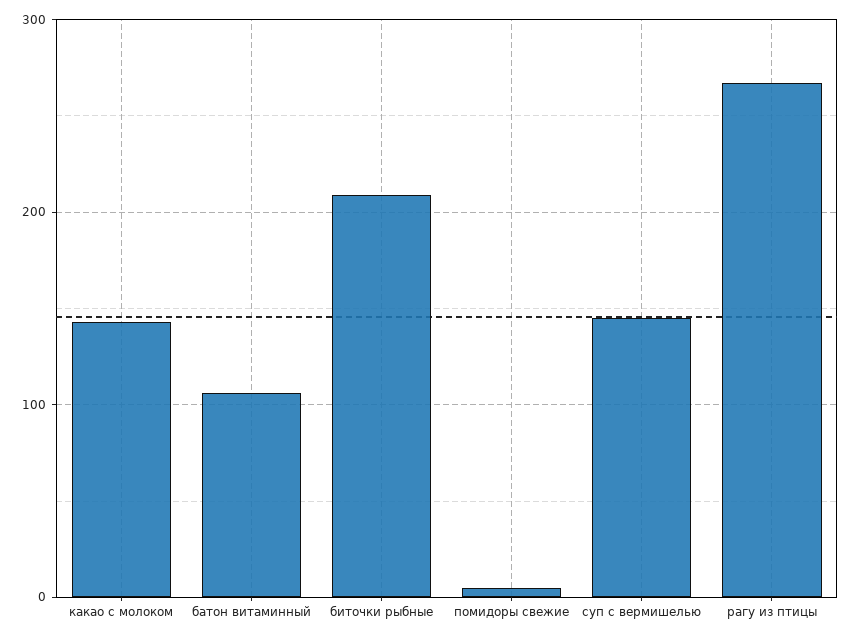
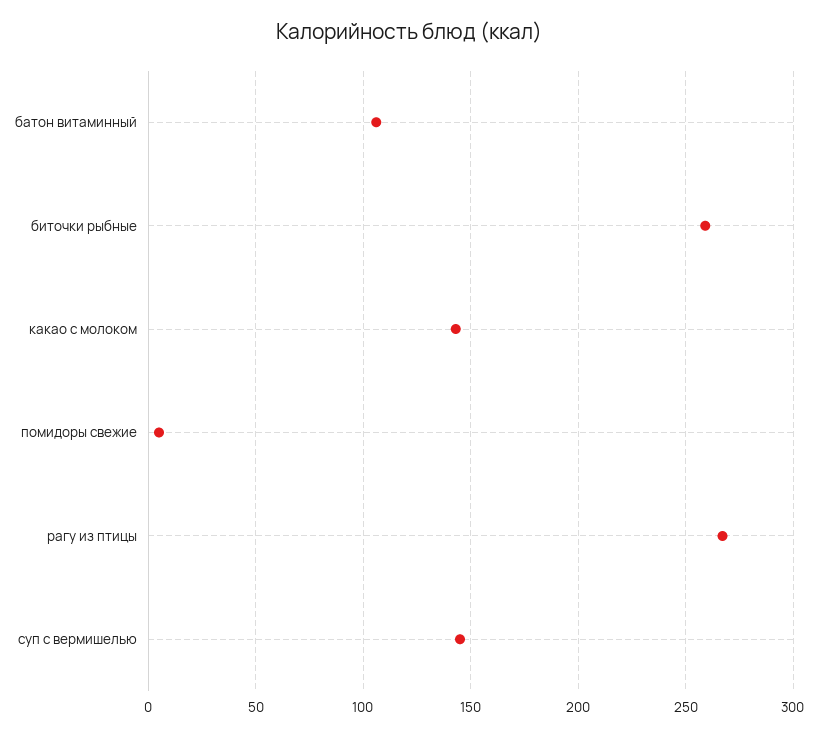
  {
    "какао с молоком": 145,
    "батон витаминный": 105,
-   "биточки рыбные": 210,
+   "биточки рыбные": 260,
    "помидоры свежие": 5,
    "суп с вермишелью": 145,
    "рагу из птицы": 265
  }

